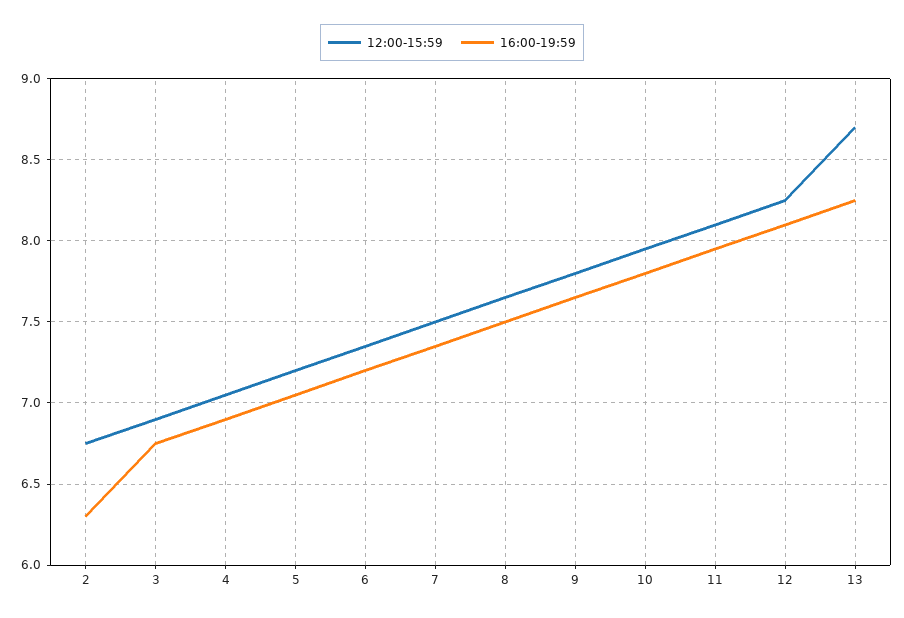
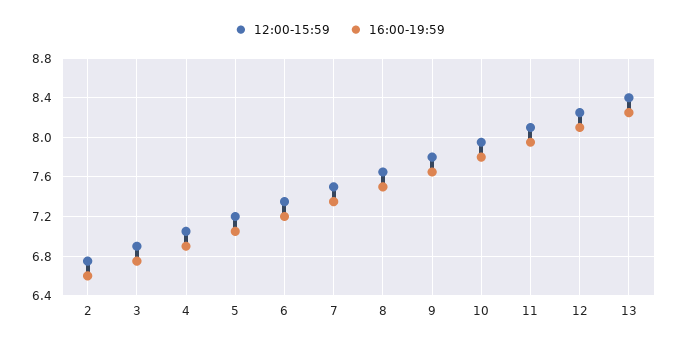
  {
    "12:00-15:59": {
      "2": 6.75,
      "3": 6.9,
      "4": 7.05,
      "5": 7.2,
      "6": 7.35,
      "7": 7.5,
      "8": 7.65,
      "9": 7.8,
      "10": 7.95,
      "11": 8.1,
      "12": 8.25,
-     "13": 8.7
+     "13": 8.4
    },
    "16:00-19:59": {
-     "2": 6.3,
+     "2": 6.6,
      "3": 6.75,
      "4": 6.9,
      "5": 7.05,
      "6": 7.2,
      "7": 7.35,
      "8": 7.5,
      "9": 7.65,
      "10": 7.8,
      "11": 7.95,
      "12": 8.1,
      "13": 8.25
    }
  }

